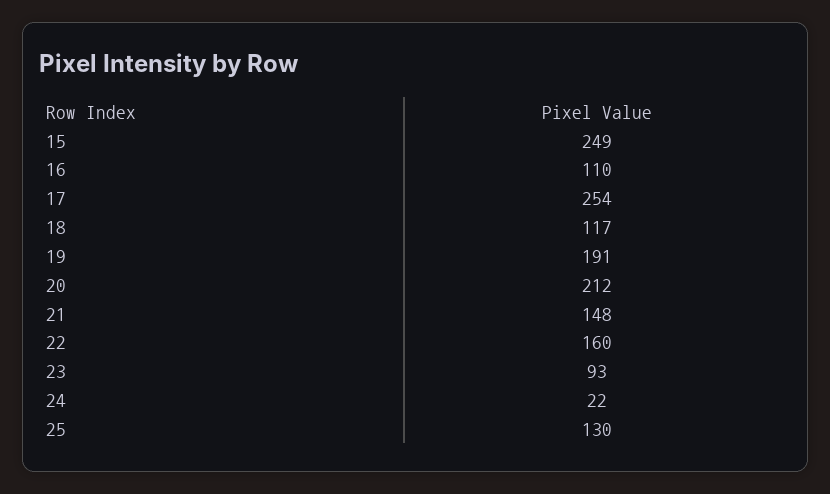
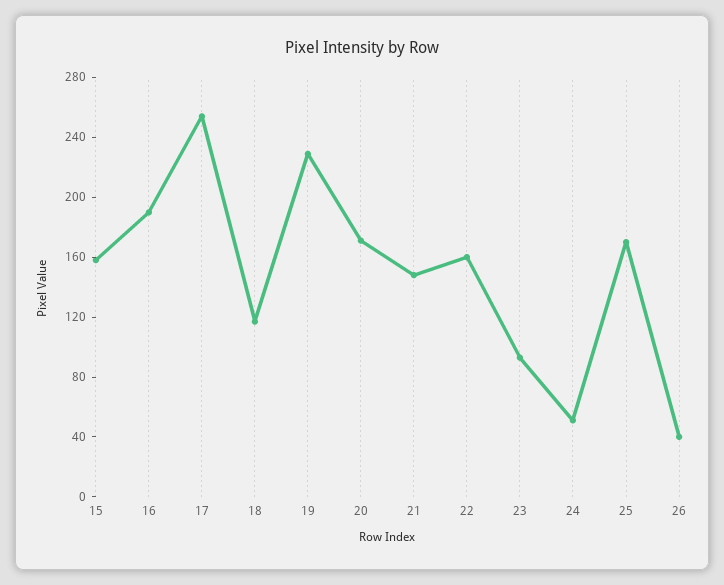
  {
-   "15": 249,
+   "15": 160,
-   "16": 110,
+   "16": 190,
    "17": 254,
    "18": 117,
-   "19": 191,
+   "19": 230,
-   "20": 212,
+   "20": 170,
    "21": 148,
    "22": 160,
    "23": 93,
-   "24": 22,
+   "24": 50,
-   "25": 130
+   "25": 170,
+   "26": 40
  }

